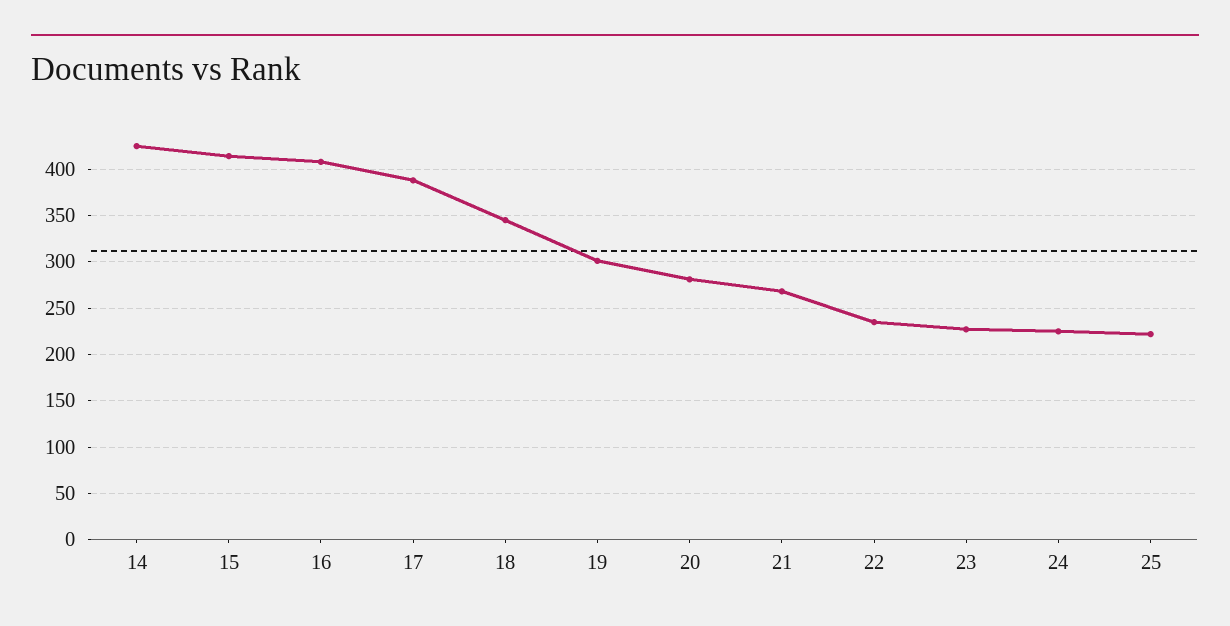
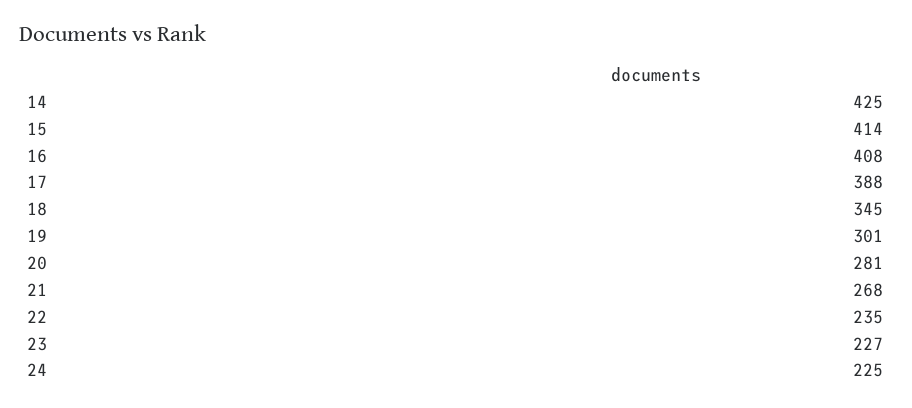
  {
    "14": 425,
    "15": 414,
    "16": 408,
    "17": 388,
    "18": 345,
    "19": 301,
    "20": 281,
    "21": 268,
    "22": 235,
    "23": 227,
-   "24": 225,
+   "24": 225
-   "25": 220
  }

